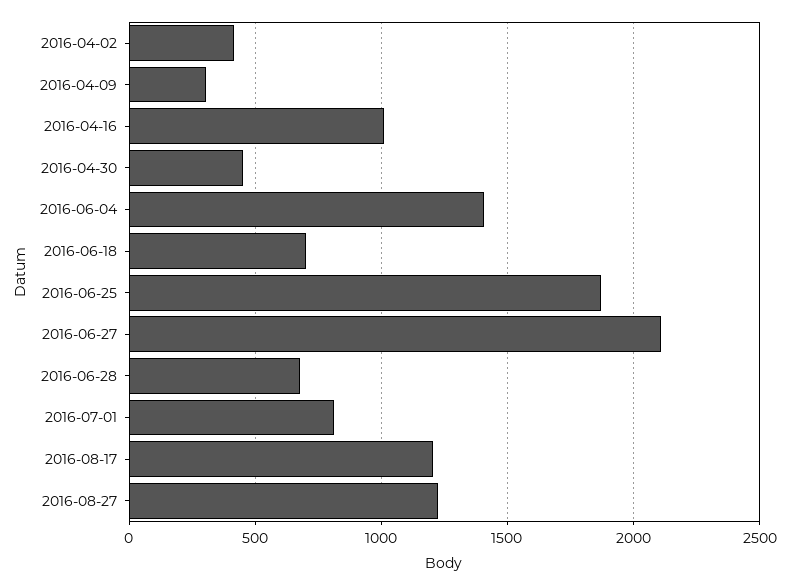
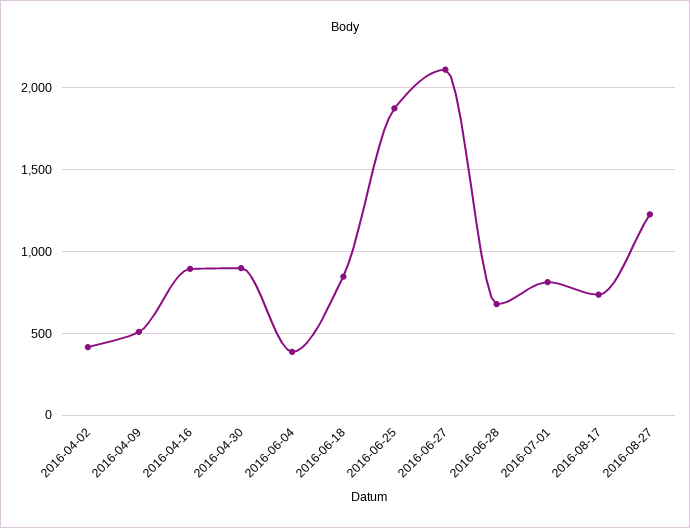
  {
    "2016-04-02": 400,
-   "2016-04-09": 300,
+   "2016-04-09": 500,
-   "2016-04-16": 1000,
+   "2016-04-16": 900,
-   "2016-04-30": 450,
+   "2016-04-30": 900,
-   "2016-06-04": 1400,
+   "2016-06-04": 400,
-   "2016-06-18": 700,
+   "2016-06-18": 850,
    "2016-06-25": 1850,
    "2016-06-27": 2100,
    "2016-06-28": 700,
    "2016-07-01": 800,
-   "2016-08-17": 1200,
+   "2016-08-17": 750,
    "2016-08-27": 1250
  }

